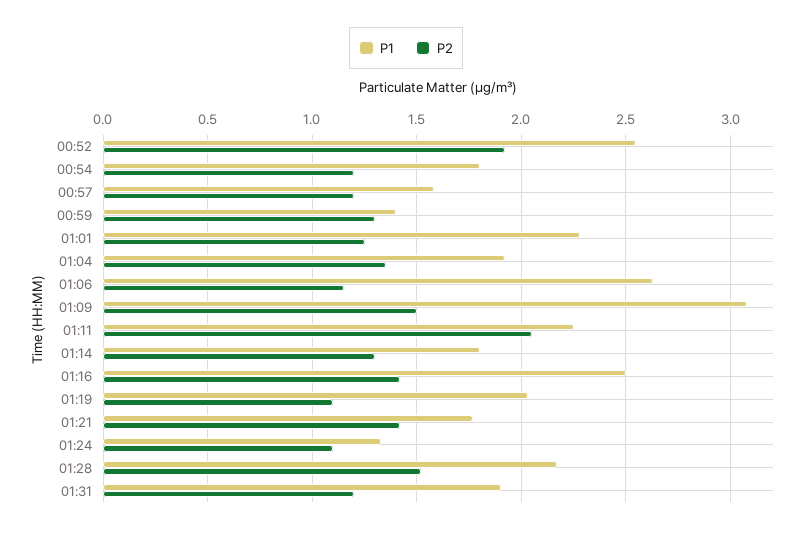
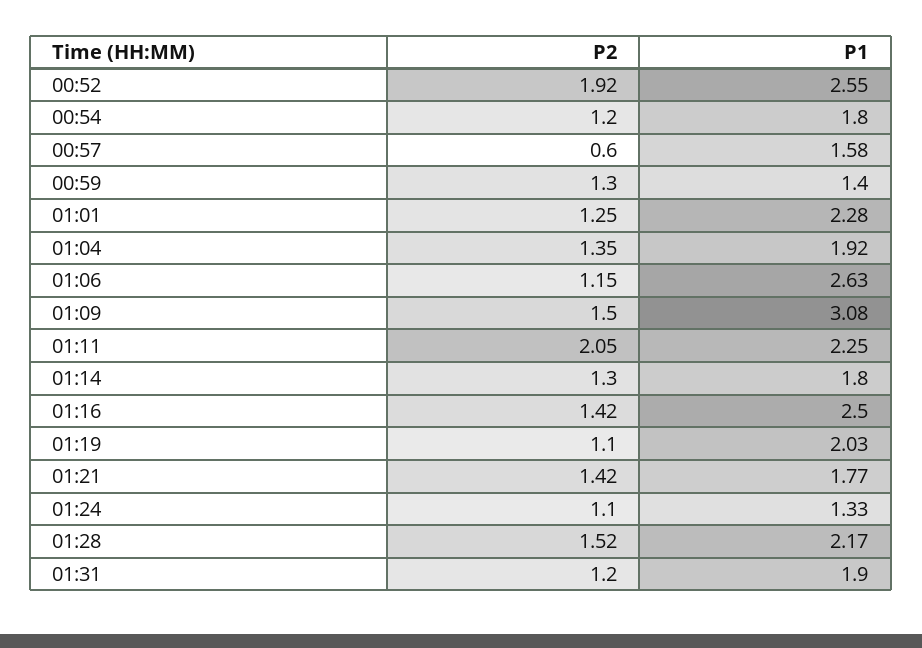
  {
    "P1": {
      "00:52": 2.55,
      "00:54": 1.8,
      "00:57": 1.58,
      "00:59": 1.4,
      "01:01": 2.28,
      "01:04": 1.92,
      "01:06": 2.63,
      "01:09": 3.08,
      "01:11": 2.25,
      "01:14": 1.8,
      "01:16": 2.5,
      "01:19": 2.03,
      "01:21": 1.77,
      "01:24": 1.33,
      "01:28": 2.17,
      "01:31": 1.9
    },
    "P2": {
      "00:52": 1.92,
      "00:54": 1.2,
-     "00:57": 1.2,
+     "00:57": 0.6,
      "00:59": 1.3,
      "01:01": 1.25,
      "01:04": 1.35,
      "01:06": 1.15,
      "01:09": 1.5,
      "01:11": 2.05,
      "01:14": 1.3,
      "01:16": 1.42,
      "01:19": 1.1,
      "01:21": 1.42,
      "01:24": 1.1,
      "01:28": 1.52,
      "01:31": 1.2
    }
  }

